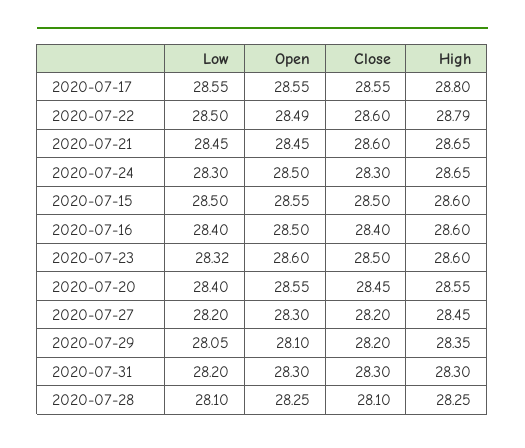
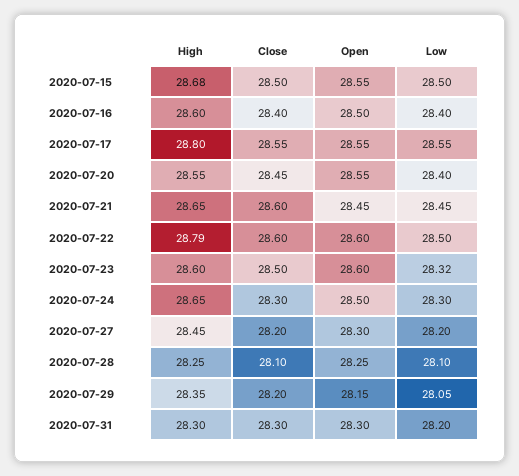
  {
    "Low": {
      "2020-07-17": 28.55,
      "2020-07-22": 28.5,
      "2020-07-21": 28.45,
      "2020-07-24": 28.3,
      "2020-07-15": 28.5,
      "2020-07-16": 28.4,
      "2020-07-23": 28.32,
      "2020-07-20": 28.4,
      "2020-07-27": 28.2,
      "2020-07-29": 28.05,
      "2020-07-31": 28.2,
      "2020-07-28": 28.1
    },
    "Open": {
      "2020-07-17": 28.55,
-     "2020-07-22": 28.49,
+     "2020-07-22": 28.6,
      "2020-07-21": 28.45,
      "2020-07-24": 28.5,
      "2020-07-15": 28.55,
      "2020-07-16": 28.5,
      "2020-07-23": 28.6,
      "2020-07-20": 28.55,
      "2020-07-27": 28.3,
-     "2020-07-29": 28.1,
+     "2020-07-29": 28.15,
      "2020-07-31": 28.3,
      "2020-07-28": 28.25
    },
    "Close": {
      "2020-07-17": 28.55,
      "2020-07-22": 28.6,
      "2020-07-21": 28.6,
      "2020-07-24": 28.3,
      "2020-07-15": 28.5,
      "2020-07-16": 28.4,
      "2020-07-23": 28.5,
      "2020-07-20": 28.45,
      "2020-07-27": 28.2,
      "2020-07-29": 28.2,
      "2020-07-31": 28.3,
      "2020-07-28": 28.1
    },
    "High": {
      "2020-07-17": 28.8,
      "2020-07-22": 28.79,
      "2020-07-21": 28.65,
      "2020-07-24": 28.65,
-     "2020-07-15": 28.6,
+     "2020-07-15": 28.68,
      "2020-07-16": 28.6,
      "2020-07-23": 28.6,
      "2020-07-20": 28.55,
      "2020-07-27": 28.45,
      "2020-07-29": 28.35,
      "2020-07-31": 28.3,
      "2020-07-28": 28.25
    }
  }

